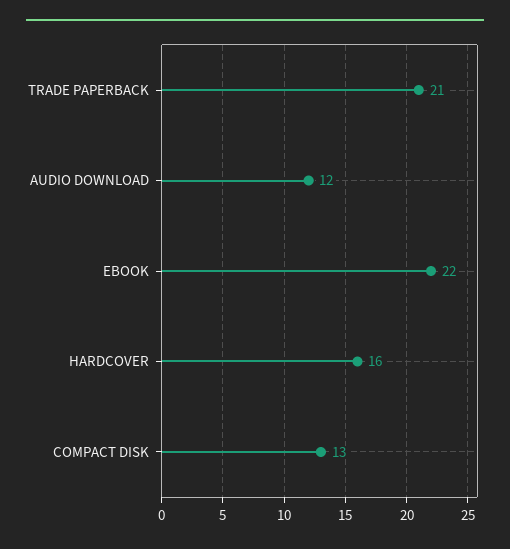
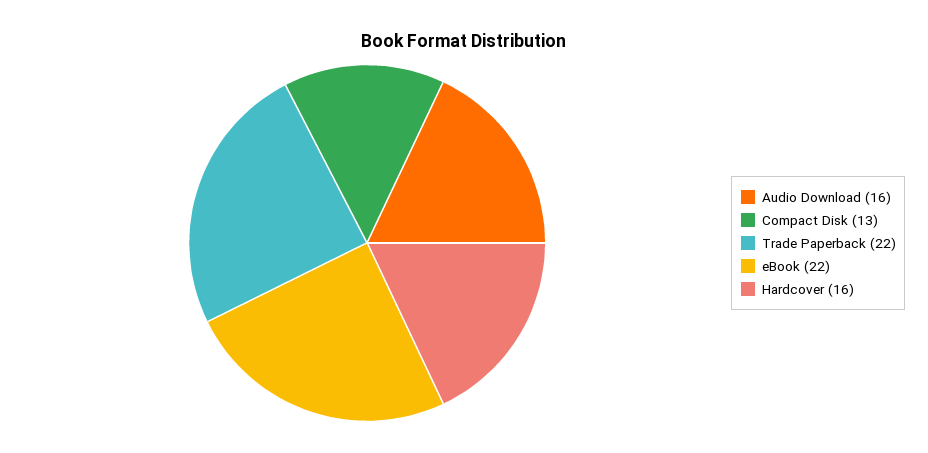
  {
-   "TRADE PAPERBACK": 21,
+   "TRADE PAPERBACK": 22,
-   "AUDIO DOWNLOAD": 12,
+   "AUDIO DOWNLOAD": 16,
    "EBOOK": 22,
    "HARDCOVER": 16,
    "COMPACT DISK": 13
  }

